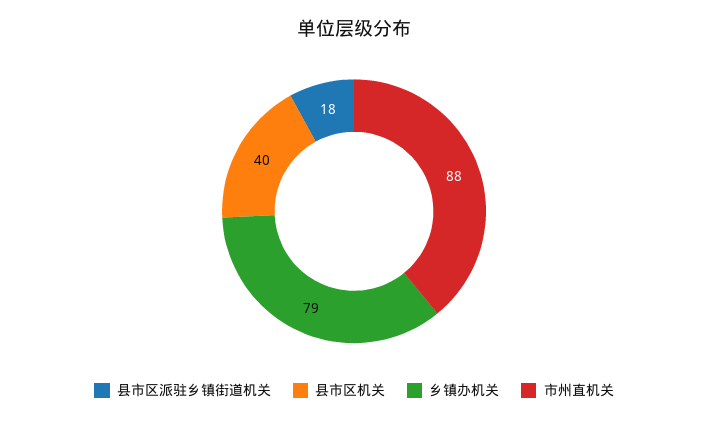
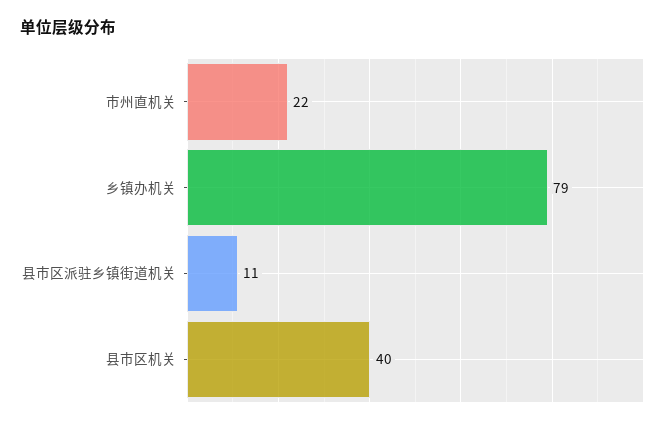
  {
-   "县市区派驻乡镇街道机关": 18,
+   "县市区派驻乡镇街道机关": 11,
    "县市区机关": 40,
    "乡镇办机关": 79,
-   "市州直机关": 88
+   "市州直机关": 22
  }

